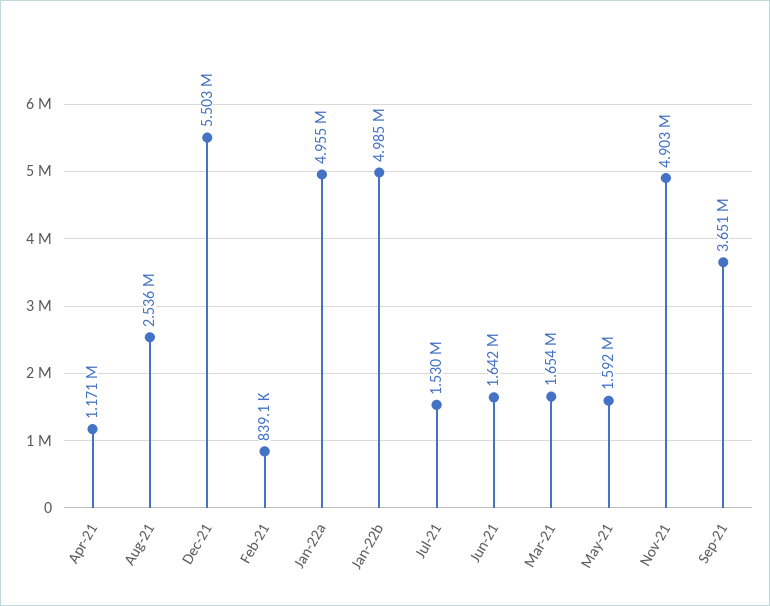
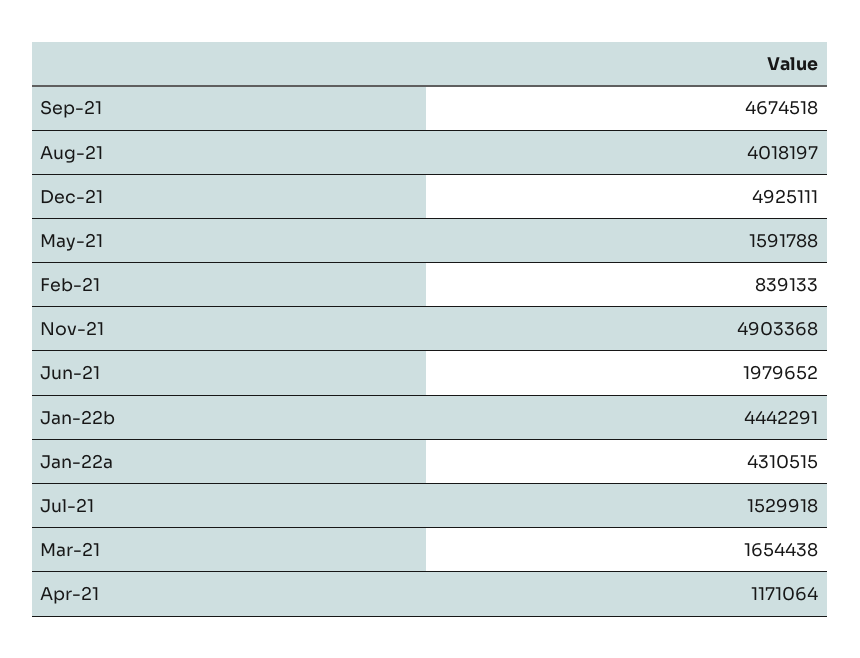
  {
    "Apr-21": 1171064,
-   "Aug-21": 2536000,
+   "Aug-21": 4018197,
-   "Dec-21": 5503000,
+   "Dec-21": 4925111,
    "Feb-21": 839133,
-   "Jan-22a": 4955000,
+   "Jan-22a": 4310515,
-   "Jan-22b": 4985000,
+   "Jan-22b": 4442291,
    "Jul-21": 1529918,
-   "Jun-21": 1642000,
+   "Jun-21": 1979652,
    "Mar-21": 1654438,
    "May-21": 1591788,
    "Nov-21": 4903368,
-   "Sep-21": 3651000
+   "Sep-21": 4674518
  }

